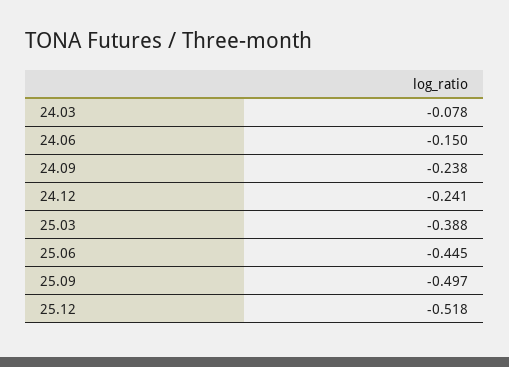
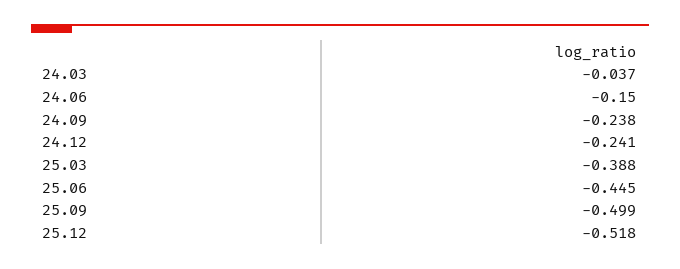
  {
-   "24.03": -0.078,
+   "24.03": -0.037,
    "24.06": -0.15,
    "24.09": -0.238,
    "24.12": -0.241,
    "25.03": -0.388,
    "25.06": -0.445,
-   "25.09": -0.497,
+   "25.09": -0.499,
    "25.12": -0.518
  }

